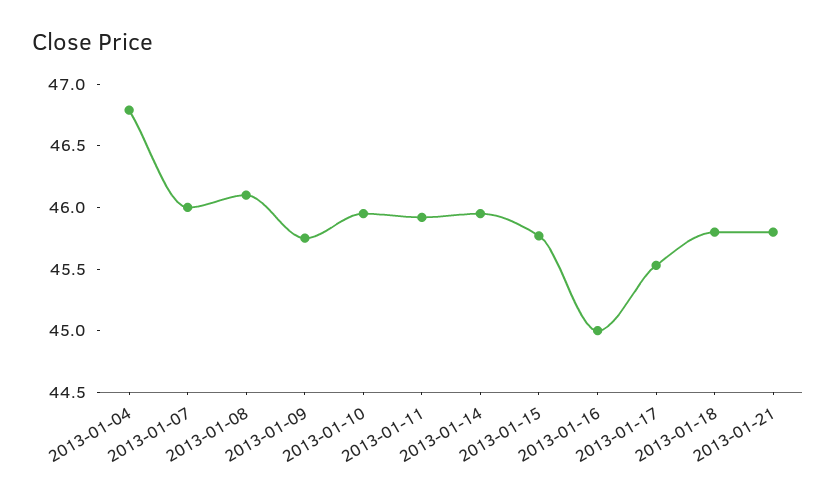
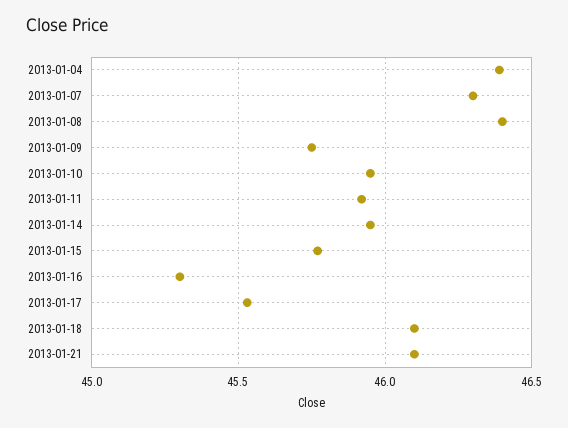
  {
-   "2013-01-04": 46.8,
+   "2013-01-04": 46.4,
-   "2013-01-07": 46,
+   "2013-01-07": 46.3,
-   "2013-01-08": 46.1,
+   "2013-01-08": 46.4,
    "2013-01-09": 45.75,
    "2013-01-10": 45.95,
    "2013-01-11": 45.9,
    "2013-01-14": 45.95,
    "2013-01-15": 45.75,
-   "2013-01-16": 45,
+   "2013-01-16": 45.3,
    "2013-01-17": 45.55,
-   "2013-01-18": 45.8,
+   "2013-01-18": 46.1,
-   "2013-01-21": 45.8
+   "2013-01-21": 46.1
  }

